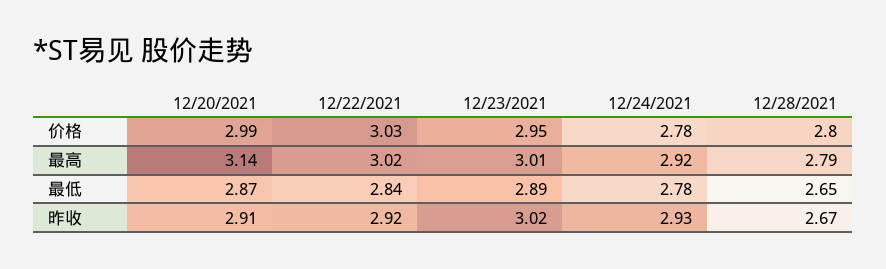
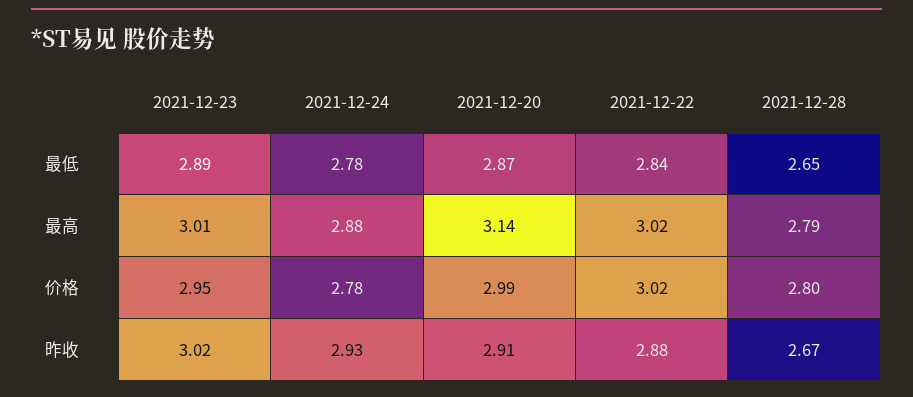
  {
    "12/20/2021": {
      "价格": 2.99,
      "最高": 3.14,
      "最低": 2.87,
      "昨收": 2.91
    },
    "12/22/2021": {
-     "价格": 3.03,
+     "价格": 3.02,
      "最高": 3.02,
      "最低": 2.84,
-     "昨收": 2.92
+     "昨收": 2.88
    },
    "12/23/2021": {
      "价格": 2.95,
      "最高": 3.01,
      "最低": 2.89,
      "昨收": 3.02
    },
    "12/24/2021": {
      "价格": 2.78,
-     "最高": 2.92,
+     "最高": 2.88,
      "最低": 2.78,
      "昨收": 2.93
    },
    "12/28/2021": {
      "价格": 2.8,
      "最高": 2.79,
      "最低": 2.65,
      "昨收": 2.67
    }
  }

